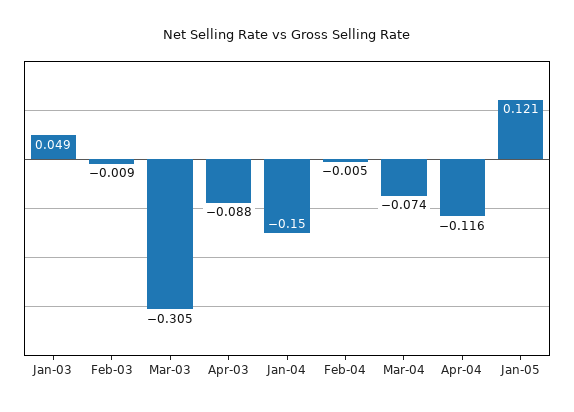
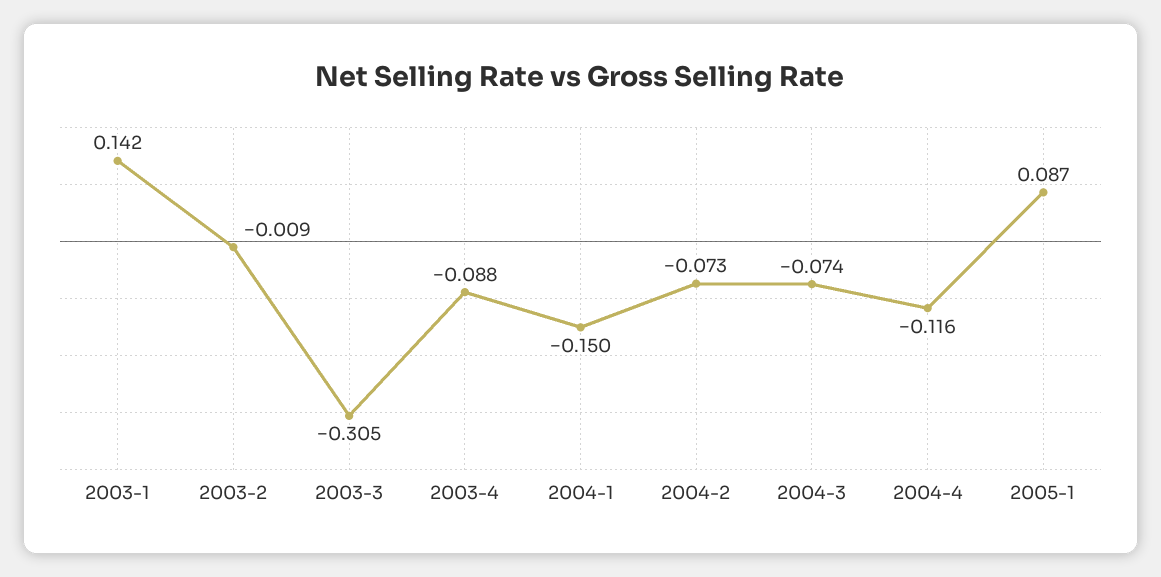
  {
-   "Jan-03": 0.049,
+   "Jan-03": 0.142,
    "Feb-03": -0.009,
    "Mar-03": -0.305,
    "Apr-03": -0.088,
    "Jan-04": -0.15,
-   "Feb-04": -0.005,
+   "Feb-04": -0.073,
    "Mar-04": -0.074,
    "Apr-04": -0.116,
-   "Jan-05": 0.121
+   "Jan-05": 0.087
  }

